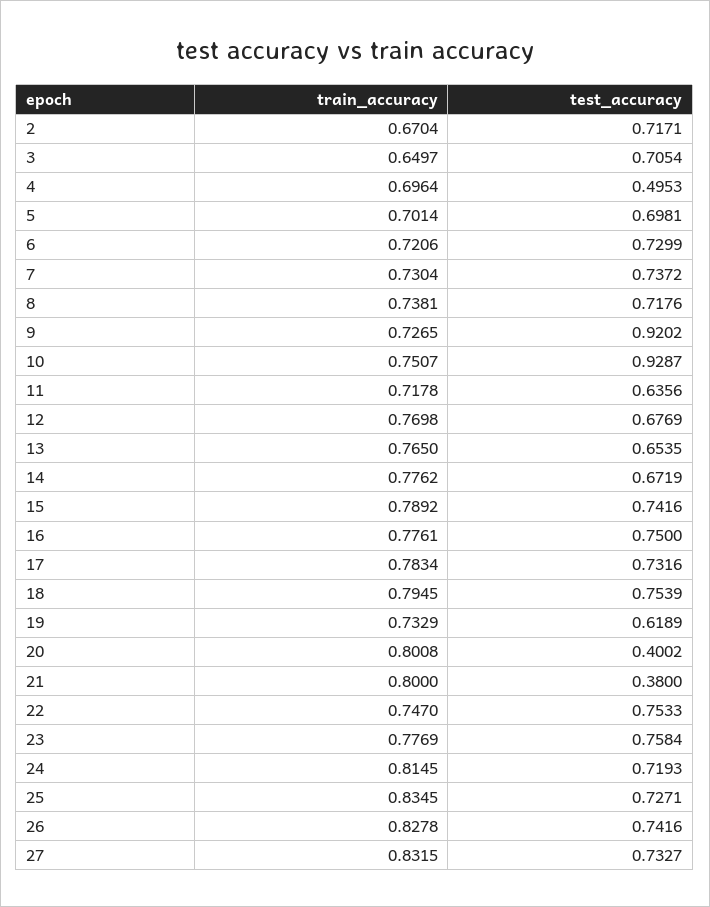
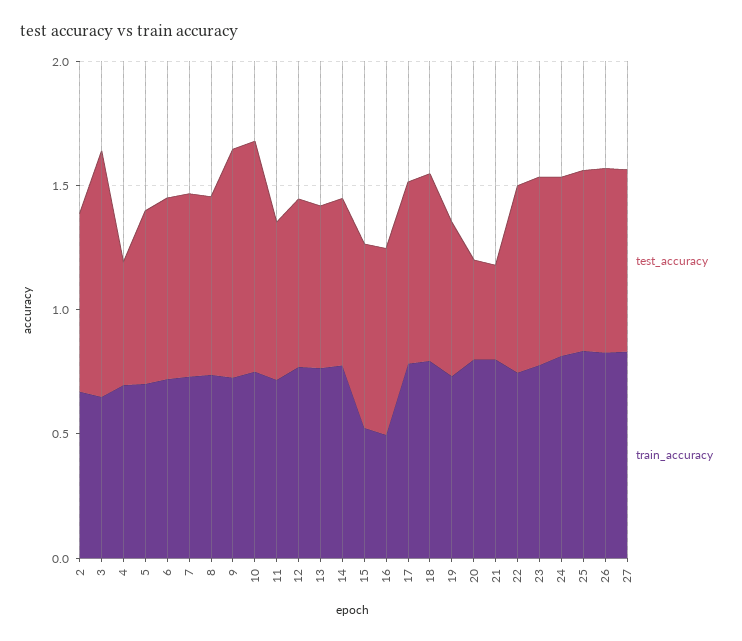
  {
    "train_accuracy": {
      "2": 0.6704,
      "3": 0.6497,
      "4": 0.6964,
      "5": 0.7014,
      "6": 0.7206,
      "7": 0.7304,
      "8": 0.7381,
      "9": 0.7265,
      "10": 0.7507,
      "11": 0.7178,
      "12": 0.7698,
      "13": 0.765,
      "14": 0.7762,
-     "15": 0.7892,
+     "15": 0.5,
-     "16": 0.7761,
+     "16": 0.5,
      "17": 0.7834,
      "18": 0.7945,
      "19": 0.7329,
      "20": 0.8008,
      "21": 0.8,
      "22": 0.747,
      "23": 0.7769,
      "24": 0.8145,
      "25": 0.8345,
      "26": 0.8278,
      "27": 0.8315
    },
    "test_accuracy": {
      "2": 0.7171,
-     "3": 0.7054,
+     "3": 1,
      "4": 0.4953,
      "5": 0.6981,
      "6": 0.7299,
      "7": 0.7372,
      "8": 0.7176,
      "9": 0.9202,
      "10": 0.9287,
      "11": 0.6356,
      "12": 0.6769,
      "13": 0.6535,
      "14": 0.6719,
      "15": 0.7416,
      "16": 0.75,
      "17": 0.7316,
      "18": 0.7539,
      "19": 0.6189,
      "20": 0.4002,
      "21": 0.38,
      "22": 0.7533,
      "23": 0.7584,
      "24": 0.7193,
      "25": 0.7271,
      "26": 0.7416,
      "27": 0.7327
    }
  }

